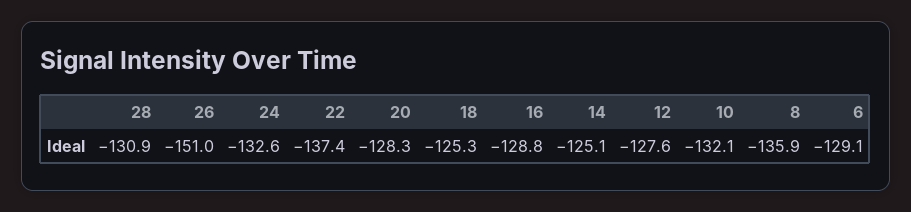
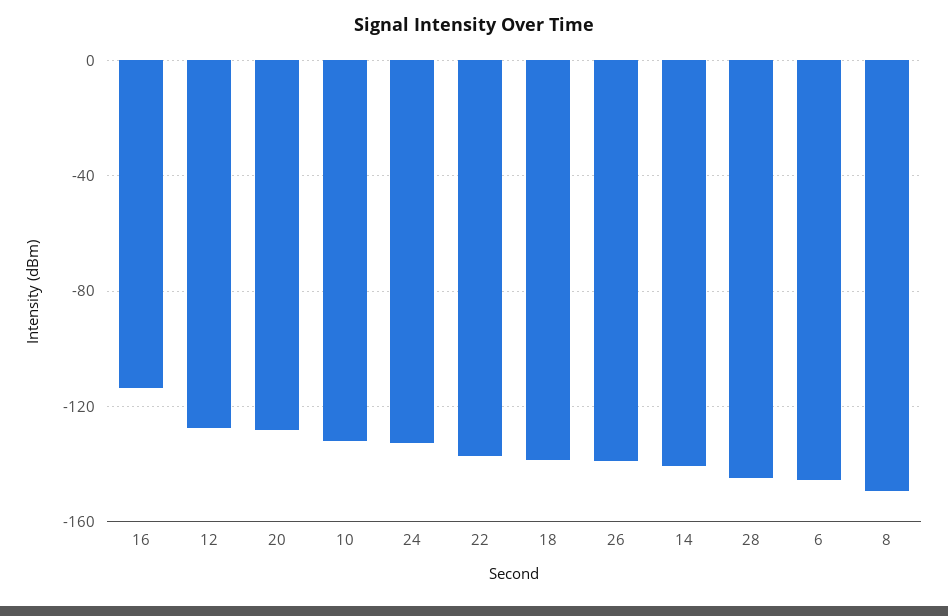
  {
-   "28": -130.9,
+   "28": -145,
-   "26": -151,
+   "26": -140,
    "24": -132.6,
    "22": -137.4,
    "20": -128.3,
-   "18": -125.3,
+   "18": -140,
-   "16": -128.8,
+   "16": -115,
-   "14": -125.1,
+   "14": -140,
    "12": -127.6,
    "10": -132.1,
-   "8": -135.9,
+   "8": -150,
-   "6": -129.1
+   "6": -145
  }

